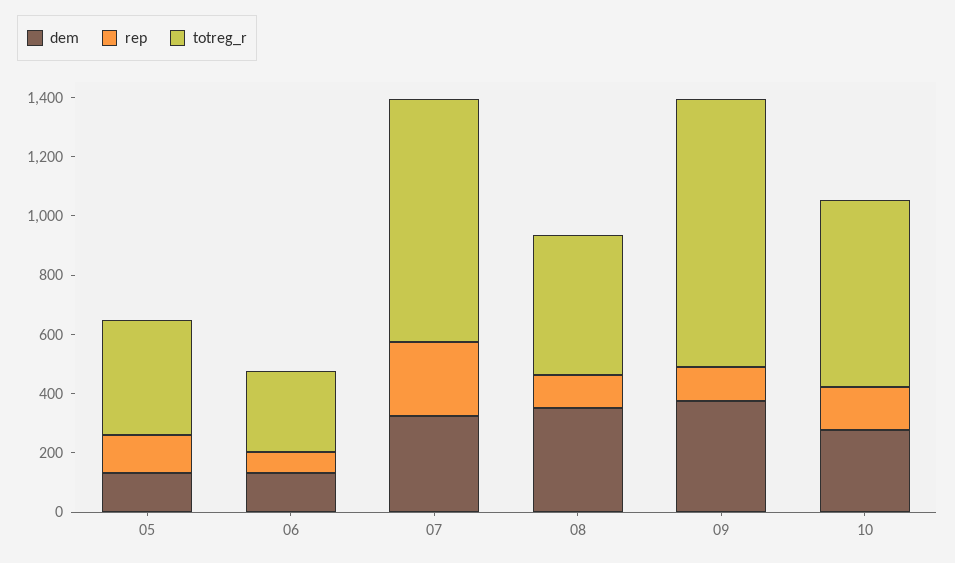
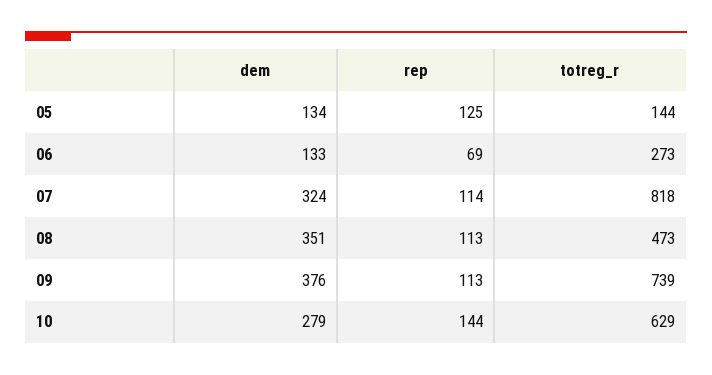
  {
    "dem": {
      "05": 134,
      "06": 133,
      "07": 324,
      "08": 351,
      "09": 376,
      "10": 279
    },
    "rep": {
      "05": 125,
      "06": 69,
-     "07": 250,
+     "07": 114,
      "08": 113,
      "09": 113,
      "10": 144
    },
    "totreg_r": {
-     "05": 400,
+     "05": 144,
      "06": 273,
      "07": 818,
      "08": 473,
-     "09": 900,
+     "09": 739,
      "10": 629
    }
  }

